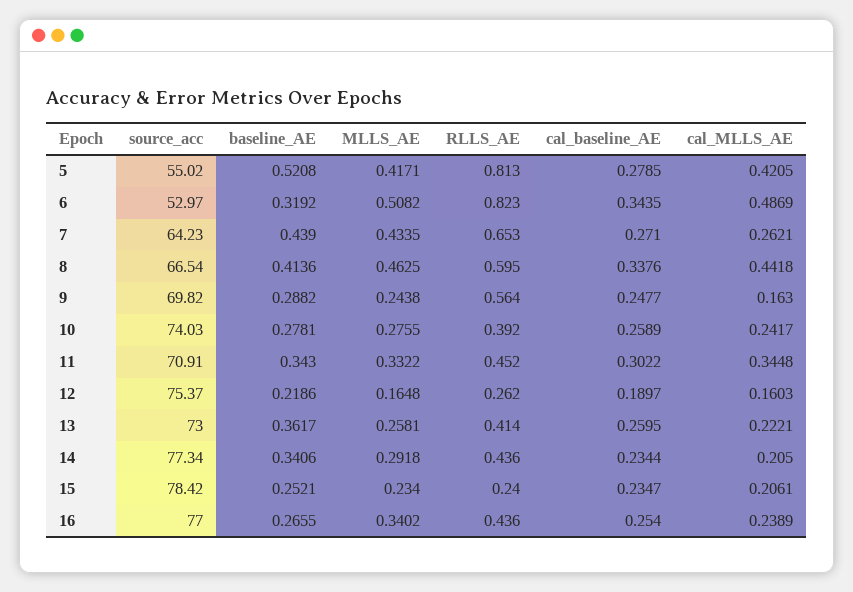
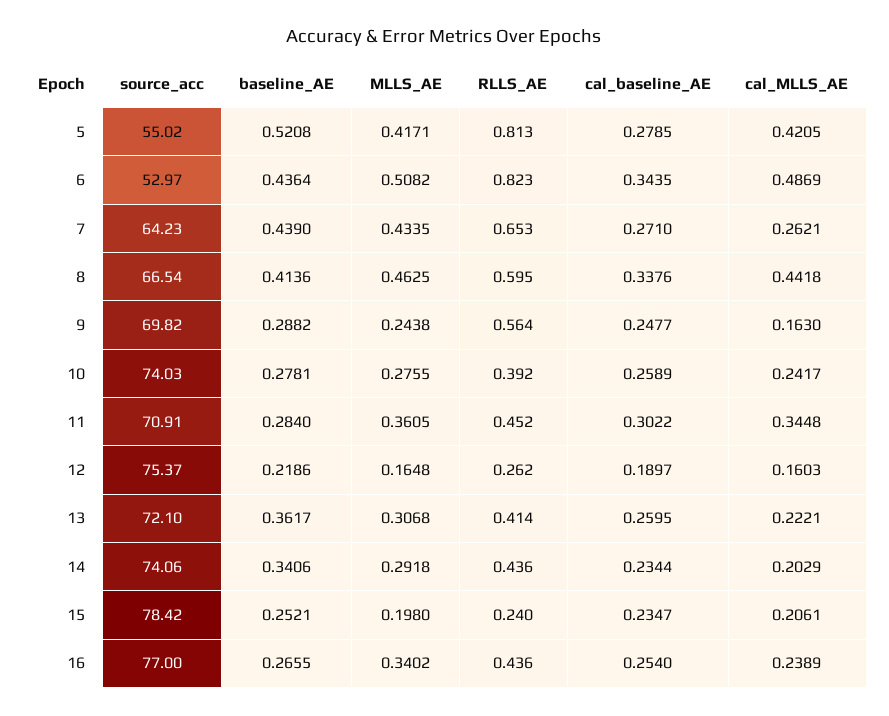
  {
    "source_acc": {
      "5": 55.02,
      "6": 52.97,
      "7": 64.23,
      "8": 66.54,
      "9": 69.82,
      "10": 74.03,
      "11": 70.91,
      "12": 75.37,
-     "13": 73,
+     "13": 72.1,
-     "14": 77.34,
+     "14": 74.06,
      "15": 78.42,
      "16": 77
    },
    "baseline_AE": {
      "5": 0.5208,
-     "6": 0.3192,
+     "6": 0.4364,
      "7": 0.439,
      "8": 0.4136,
      "9": 0.2882,
      "10": 0.2781,
-     "11": 0.343,
+     "11": 0.284,
      "12": 0.2186,
      "13": 0.3617,
      "14": 0.3406,
      "15": 0.2521,
      "16": 0.2655
    },
    "MLLS_AE": {
      "5": 0.4171,
      "6": 0.5082,
      "7": 0.4335,
      "8": 0.4625,
      "9": 0.2438,
      "10": 0.2755,
-     "11": 0.3322,
+     "11": 0.3605,
      "12": 0.1648,
-     "13": 0.2581,
+     "13": 0.3068,
      "14": 0.2918,
-     "15": 0.234,
+     "15": 0.198,
      "16": 0.3402
    },
    "RLLS_AE": {
      "5": 0.813,
      "6": 0.823,
      "7": 0.653,
      "8": 0.595,
      "9": 0.564,
      "10": 0.392,
      "11": 0.452,
      "12": 0.262,
      "13": 0.414,
      "14": 0.436,
      "15": 0.24,
      "16": 0.436
    },
    "cal_baseline_AE": {
      "5": 0.2785,
      "6": 0.3435,
      "7": 0.271,
      "8": 0.3376,
      "9": 0.2477,
      "10": 0.2589,
      "11": 0.3022,
      "12": 0.1897,
      "13": 0.2595,
      "14": 0.2344,
      "15": 0.2347,
      "16": 0.254
    },
    "cal_MLLS_AE": {
      "5": 0.4205,
      "6": 0.4869,
      "7": 0.2621,
      "8": 0.4418,
      "9": 0.163,
      "10": 0.2417,
      "11": 0.3448,
      "12": 0.1603,
      "13": 0.2221,
-     "14": 0.205,
+     "14": 0.2029,
      "15": 0.2061,
      "16": 0.2389
    }
  }

